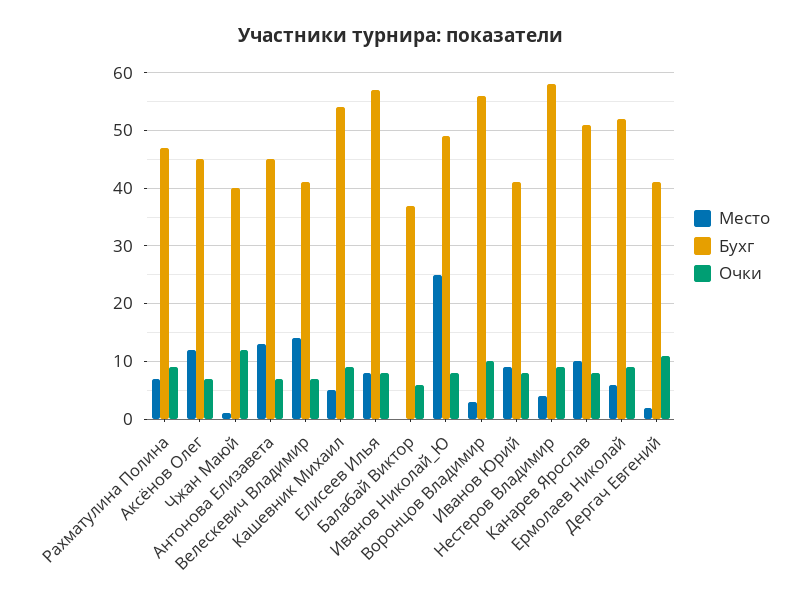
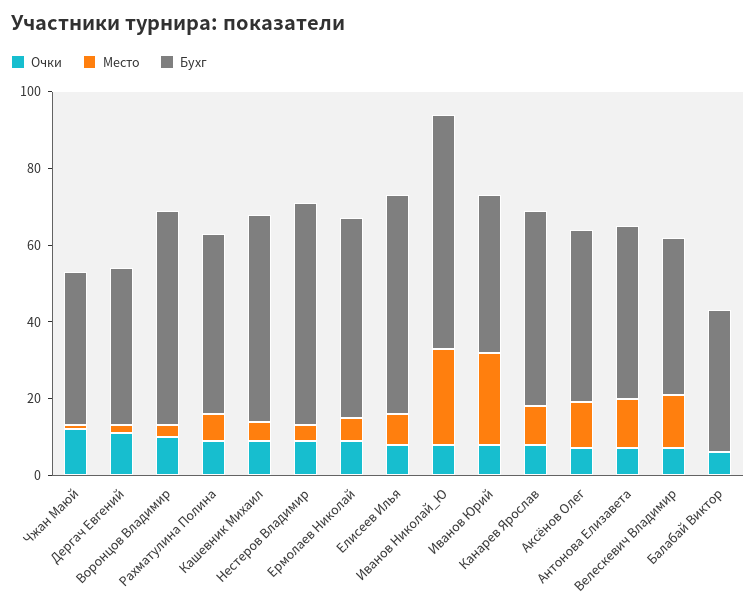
  {
    "Место": {
      "Рахматулина Полина": 5,
      "Аксёнов Олег": 10,
      "Чжан Маюй": 0,
      "Антонова Елизавета": 15,
      "Велескевич Владимир": 15,
      "Кашевник Михаил": 5,
      "Елисеев Илья": 10,
      "Балабай Виктор": 0,
      "Иванов Николай_Ю": 25,
      "Воронцов Владимир": 5,
-     "Иванов Юрий": 10,
+     "Иванов Юрий": 25,
      "Нестеров Владимир": 5,
      "Канарев Ярослав": 10,
      "Ермолаев Николай": 5,
      "Дергач Евгений": 0
    },
    "Бухг": {
      "Рахматулина Полина": 45,
      "Аксёнов Олег": 45,
      "Чжан Маюй": 40,
      "Антонова Елизавета": 45,
      "Велескевич Владимир": 40,
      "Кашевник Михаил": 55,
      "Елисеев Илья": 55,
      "Балабай Виктор": 35,
-     "Иванов Николай_Ю": 50,
+     "Иванов Николай_Ю": 60,
      "Воронцов Владимир": 55,
      "Иванов Юрий": 40,
      "Нестеров Владимир": 60,
      "Канарев Ярослав": 50,
      "Ермолаев Николай": 50,
      "Дергач Евгений": 40
    },
    "Очки": {
      "Рахматулина Полина": 10,
      "Аксёнов Олег": 5,
      "Чжан Маюй": 10,
      "Антонова Елизавета": 5,
      "Велескевич Владимир": 5,
      "Кашевник Михаил": 10,
      "Елисеев Илья": 10,
      "Балабай Виктор": 5,
      "Иванов Николай_Ю": 10,
      "Воронцов Владимир": 10,
      "Иванов Юрий": 10,
      "Нестеров Владимир": 10,
      "Канарев Ярослав": 10,
      "Ермолаев Николай": 10,
      "Дергач Евгений": 10
    }
  }

